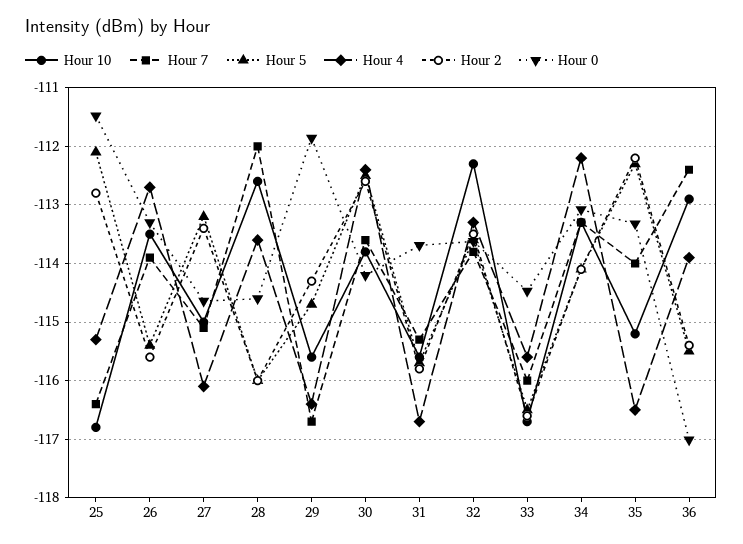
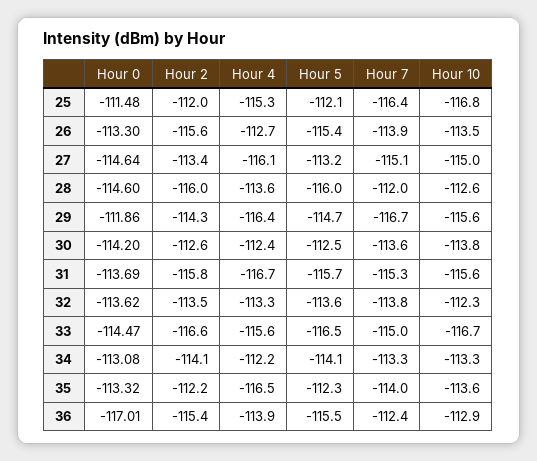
  {
    "Hour 10": {
      "25": -116.8,
      "26": -113.5,
      "27": -115,
      "28": -112.6,
      "29": -115.6,
      "30": -113.8,
      "31": -115.6,
      "32": -112.3,
      "33": -116.7,
      "34": -113.3,
-     "35": -115.2,
+     "35": -113.6,
      "36": -112.9
    },
    "Hour 7": {
      "25": -116.4,
      "26": -113.9,
      "27": -115.1,
      "28": -112,
      "29": -116.7,
      "30": -113.6,
      "31": -115.3,
      "32": -113.8,
-     "33": -116,
+     "33": -115,
      "34": -113.3,
      "35": -114,
      "36": -112.4
    },
    "Hour 5": {
      "25": -112.1,
      "26": -115.4,
      "27": -113.2,
      "28": -116,
      "29": -114.7,
      "30": -112.5,
      "31": -115.7,
      "32": -113.6,
      "33": -116.5,
      "34": -114.1,
      "35": -112.3,
      "36": -115.5
    },
    "Hour 4": {
      "25": -115.3,
      "26": -112.7,
      "27": -116.1,
      "28": -113.6,
      "29": -116.4,
      "30": -112.4,
      "31": -116.7,
      "32": -113.3,
      "33": -115.6,
      "34": -112.2,
      "35": -116.5,
      "36": -113.9
    },
    "Hour 2": {
-     "25": -112.8,
+     "25": -112,
      "26": -115.6,
      "27": -113.4,
      "28": -116,
      "29": -114.3,
      "30": -112.6,
      "31": -115.8,
      "32": -113.5,
      "33": -116.6,
      "34": -114.1,
      "35": -112.2,
      "36": -115.4
    },
    "Hour 0": {
      "25": -111.48,
      "26": -113.3,
      "27": -114.64,
      "28": -114.6,
      "29": -111.86,
      "30": -114.2,
      "31": -113.69,
      "32": -113.62,
      "33": -114.47,
      "34": -113.08,
      "35": -113.32,
      "36": -117.01
    }
  }

